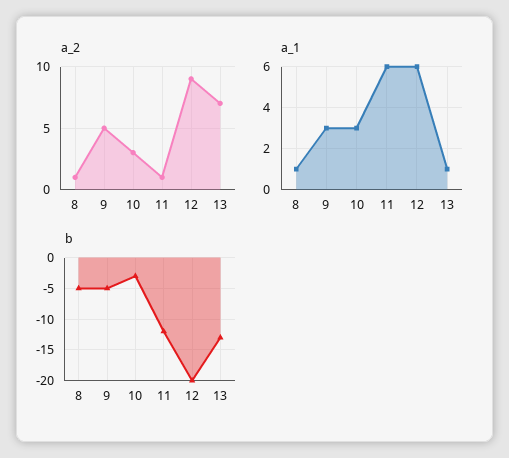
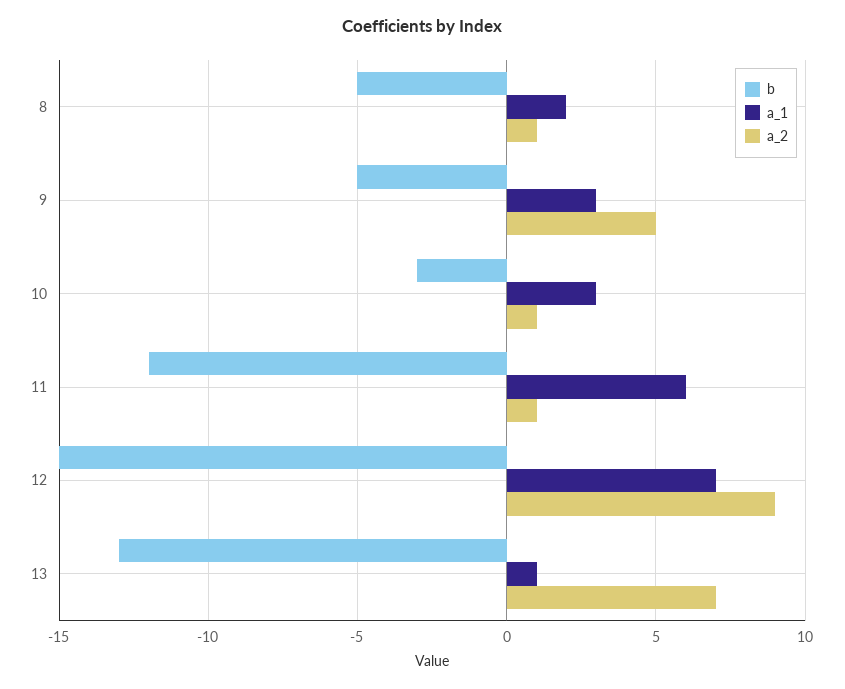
  {
    "a_2": {
      "8": 1,
      "9": 5,
-     "10": 3,
+     "10": 1,
      "11": 1,
      "12": 9,
      "13": 7
    },
    "a_1": {
-     "8": 1,
+     "8": 2,
      "9": 3,
      "10": 3,
      "11": 6,
-     "12": 6,
+     "12": 7,
      "13": 1
    },
    "b": {
      "8": -5,
      "9": -5,
      "10": -3,
      "11": -12,
-     "12": -20,
+     "12": -15,
      "13": -13
    }
  }

